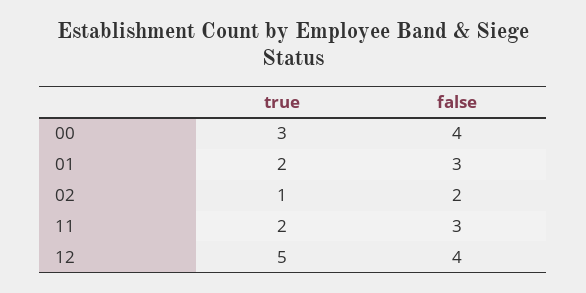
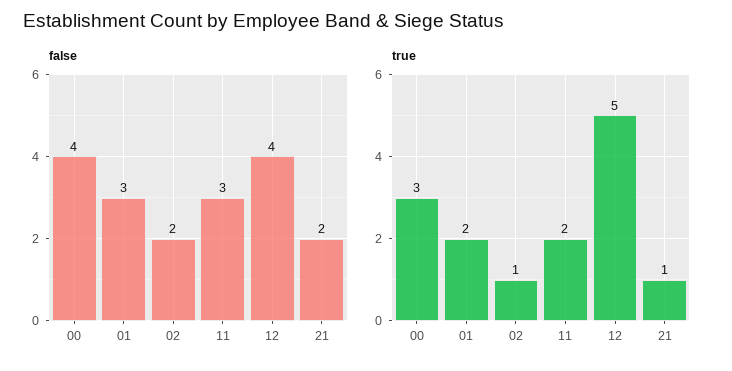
  {
    "true": {
      "00": 3,
      "01": 2,
      "02": 1,
      "11": 2,
-     "12": 5
+     "12": 5,
+     "21": 1
    },
    "false": {
      "00": 4,
      "01": 3,
      "02": 2,
      "11": 3,
-     "12": 4
+     "12": 4,
+     "21": 2
    }
  }

